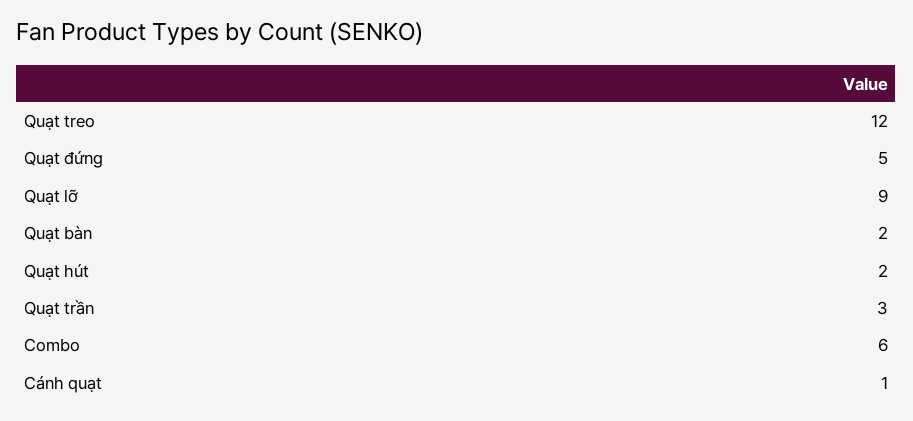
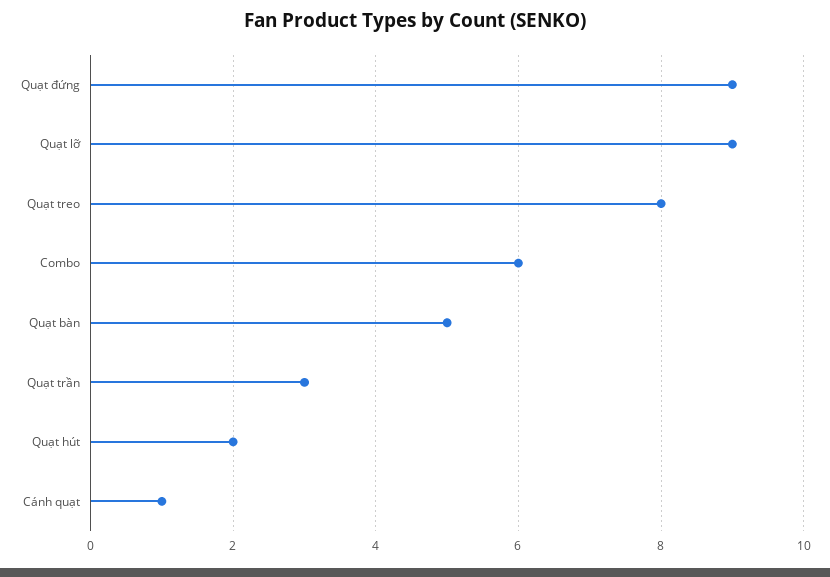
  {
-   "Quạt treo": 12,
+   "Quạt treo": 8,
-   "Quạt đứng": 5,
+   "Quạt đứng": 9,
    "Quạt lỡ": 9,
-   "Quạt bàn": 2,
+   "Quạt bàn": 5,
    "Quạt hút": 2,
    "Quạt trần": 3,
    "Combo": 6,
    "Cánh quạt": 1
  }

